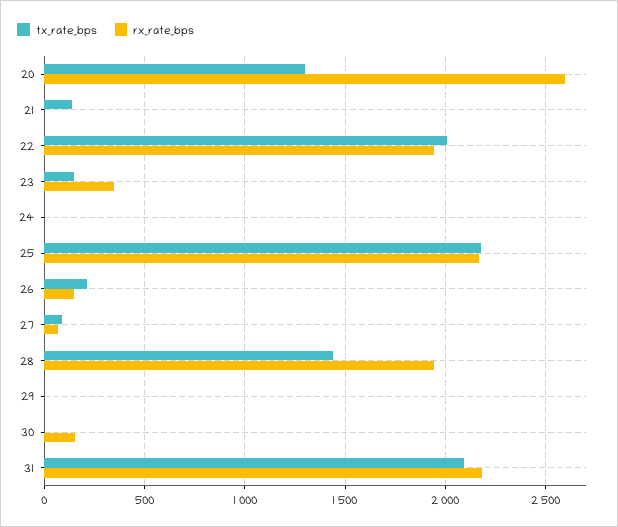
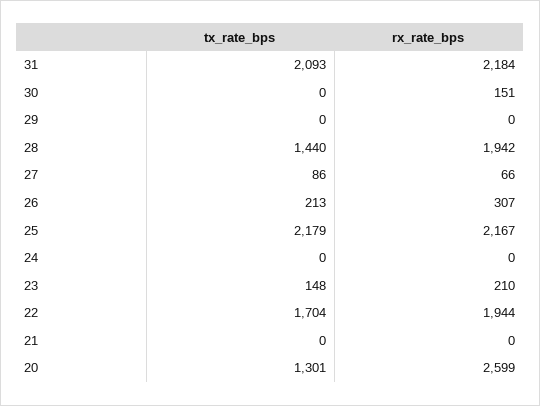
  {
    "tx_rate_bps": {
      "20": 1301,
-     "21": 150,
+     "21": 0,
-     "22": 2000,
+     "22": 1704,
      "23": 148,
      "24": 0,
      "25": 2179,
      "26": 213,
      "27": 86,
      "28": 1440,
      "29": 0,
      "30": 0,
      "31": 2093
    },
    "rx_rate_bps": {
      "20": 2599,
      "21": 0,
      "22": 1944,
-     "23": 350,
+     "23": 210,
      "24": 0,
      "25": 2167,
-     "26": 150,
+     "26": 307,
      "27": 66,
      "28": 1942,
      "29": 0,
      "30": 151,
      "31": 2184
    }
  }

